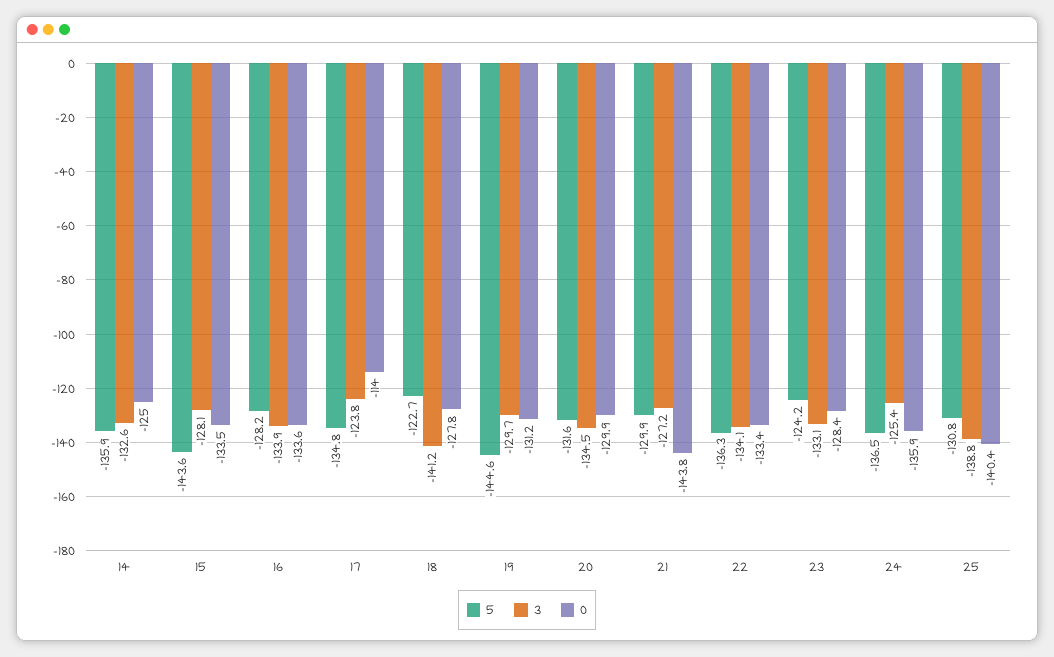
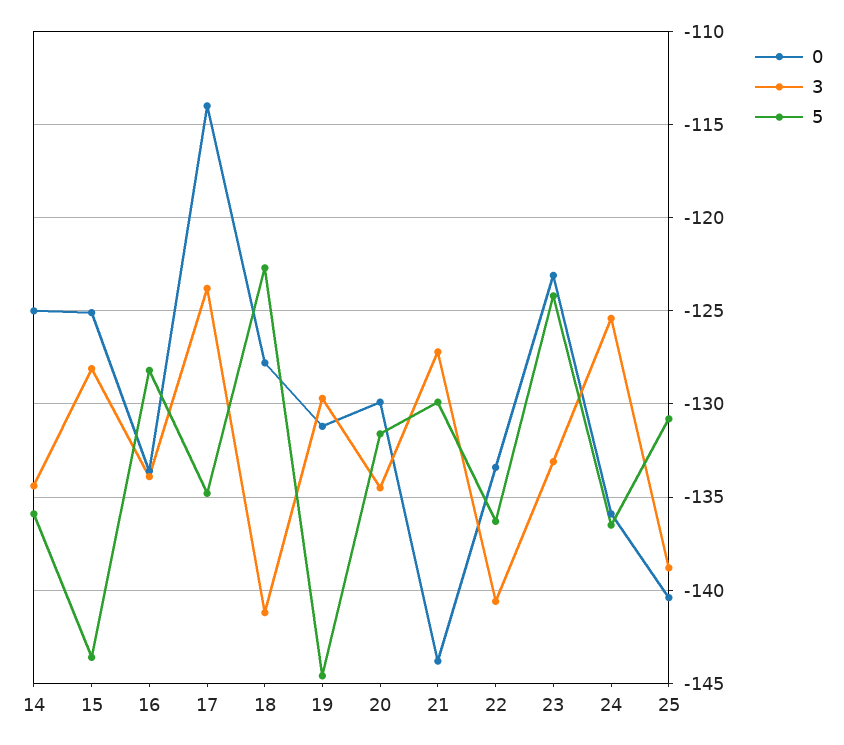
  {
    "5": {
      "14": -135.9,
      "15": -143.6,
      "16": -128.2,
      "17": -134.8,
      "18": -122.7,
      "19": -144.6,
      "20": -131.6,
      "21": -129.9,
      "22": -136.3,
      "23": -124.2,
      "24": -136.5,
      "25": -130.8
    },
    "3": {
-     "14": -132.6,
+     "14": -134.5,
      "15": -128.1,
      "16": -133.9,
      "17": -123.8,
      "18": -141.2,
      "19": -129.7,
      "20": -134.5,
      "21": -127.2,
-     "22": -134.1,
+     "22": -140.5,
      "23": -133.1,
      "24": -125.4,
      "25": -138.8
    },
    "0": {
      "14": -125,
-     "15": -133.5,
+     "15": -125,
      "16": -133.6,
      "17": -114,
      "18": -127.8,
      "19": -131.2,
      "20": -129.9,
      "21": -143.8,
      "22": -133.4,
-     "23": -128.4,
+     "23": -123,
      "24": -135.9,
      "25": -140.4
    }
  }

